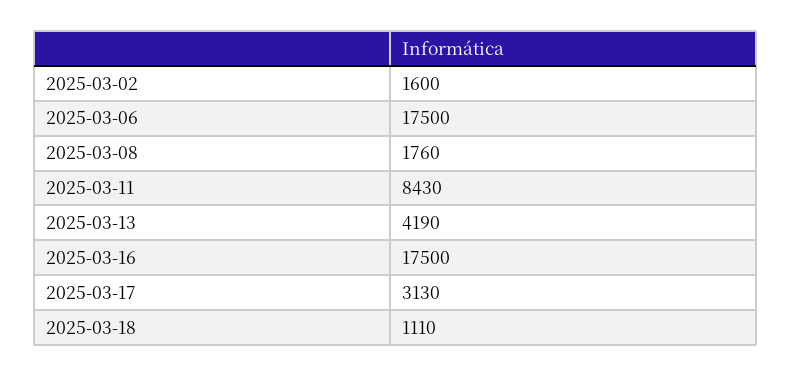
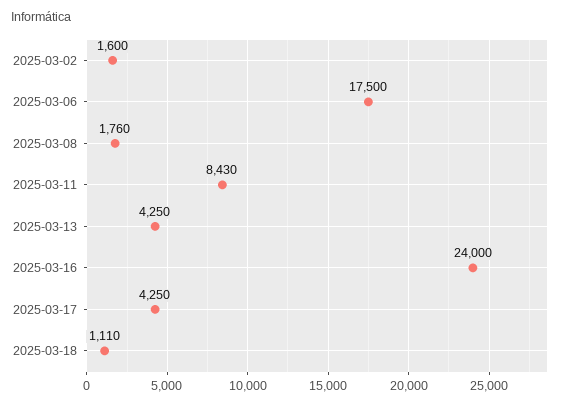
  {
    "2025-03-02": 1600,
    "2025-03-06": 17500,
    "2025-03-08": 1760,
    "2025-03-11": 8430,
-   "2025-03-13": 4190,
+   "2025-03-13": 4250,
-   "2025-03-16": 17500,
+   "2025-03-16": 24000,
-   "2025-03-17": 3130,
+   "2025-03-17": 4250,
    "2025-03-18": 1110
  }

